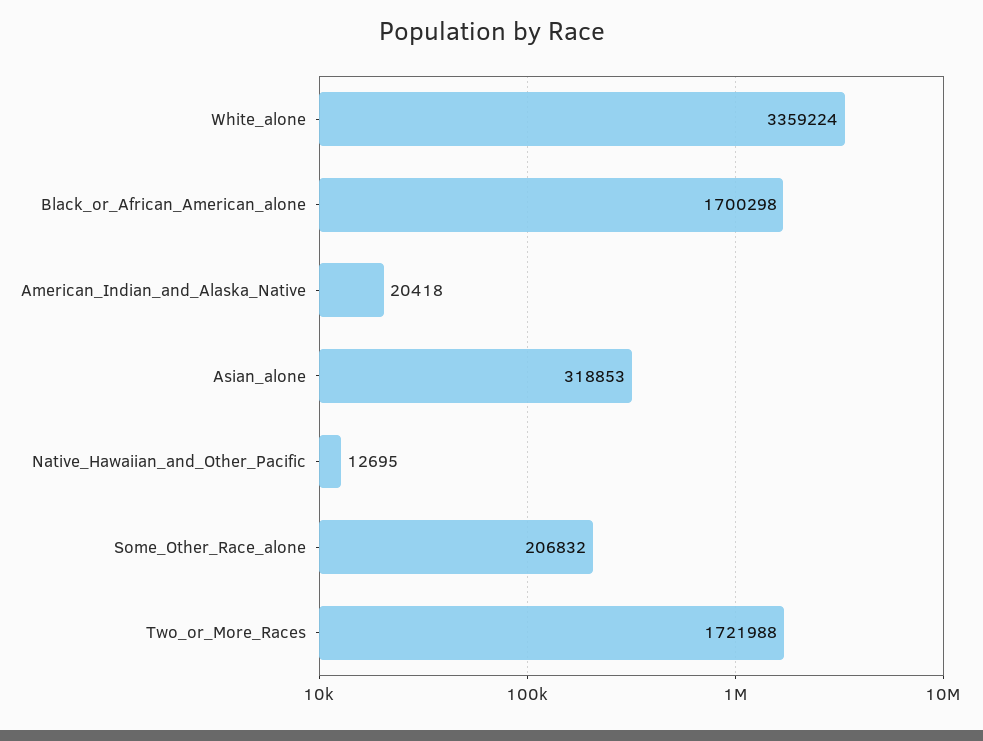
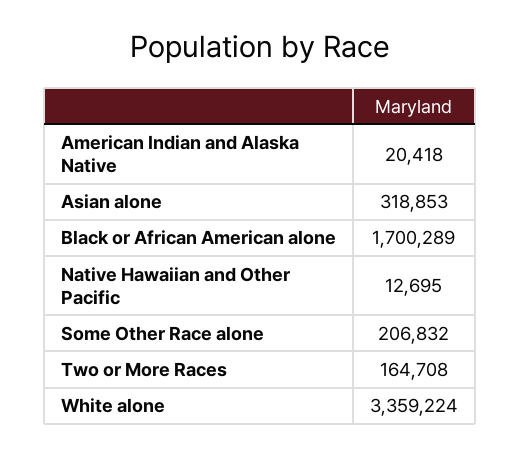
  {
    "White_alone": 3359224,
-   "Black_or_African_American_alone": 1700298,
+   "Black_or_African_American_alone": 1700289,
    "American_Indian_and_Alaska_Native": 20418,
    "Asian_alone": 318853,
    "Native_Hawaiian_and_Other_Pacific": 12695,
    "Some_Other_Race_alone": 206832,
-   "Two_or_More_Races": 1721988
+   "Two_or_More_Races": 164708
  }

